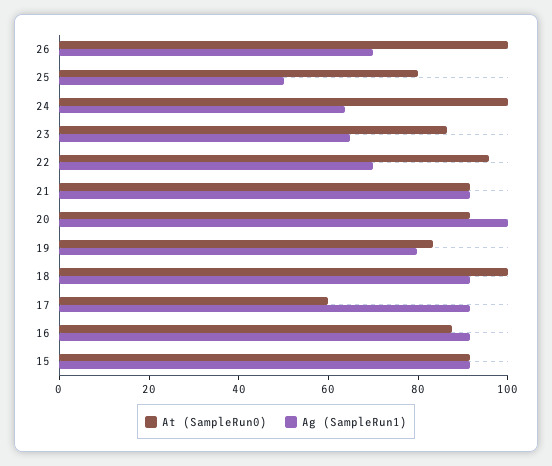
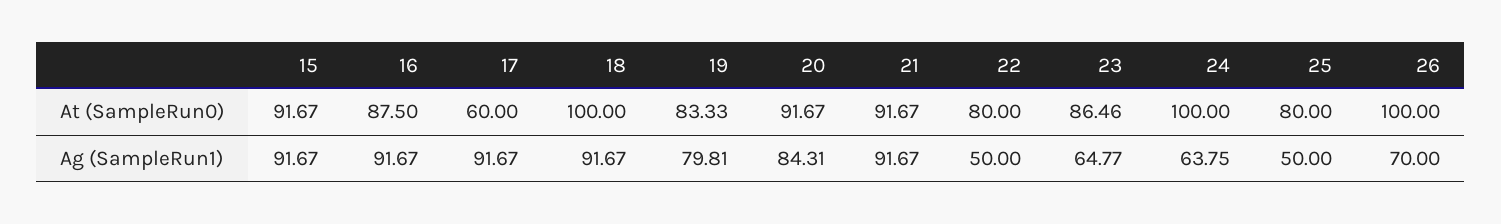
  {
    "At (SampleRun0)": {
      "26": 100,
      "25": 80,
      "24": 100,
      "23": 86.46,
-     "22": 95,
+     "22": 80,
      "21": 91.67,
      "20": 91.67,
      "19": 83.33,
      "18": 100,
      "17": 60,
      "16": 87.5,
      "15": 91.67
    },
    "Ag (SampleRun1)": {
      "26": 70,
      "25": 50,
      "24": 63.75,
      "23": 64.77,
-     "22": 70,
+     "22": 50,
      "21": 91.67,
-     "20": 100,
+     "20": 84.31,
      "19": 79.81,
      "18": 91.67,
      "17": 91.67,
      "16": 91.67,
      "15": 91.67
    }
  }

